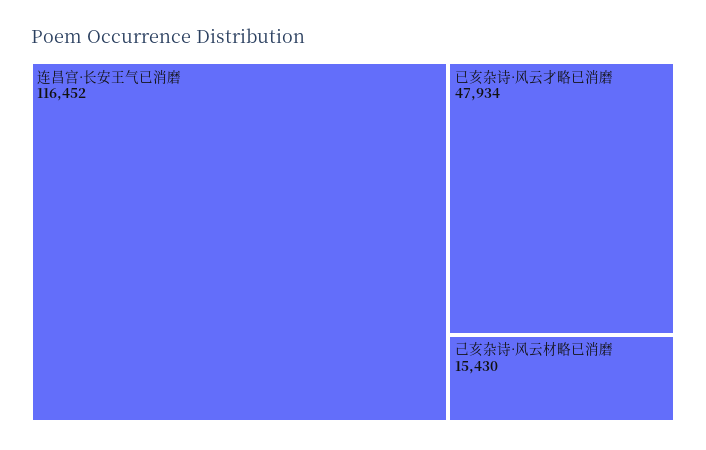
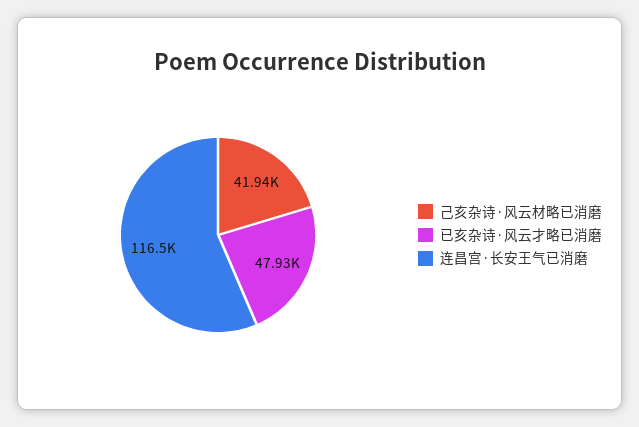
  {
    "连昌宫·长安王气已消磨": 116452,
    "已亥杂诗·风云才略已消磨": 47934,
-   "己亥杂诗·风云材略已消磨": 15430
+   "己亥杂诗·风云材略已消磨": 41940
  }

